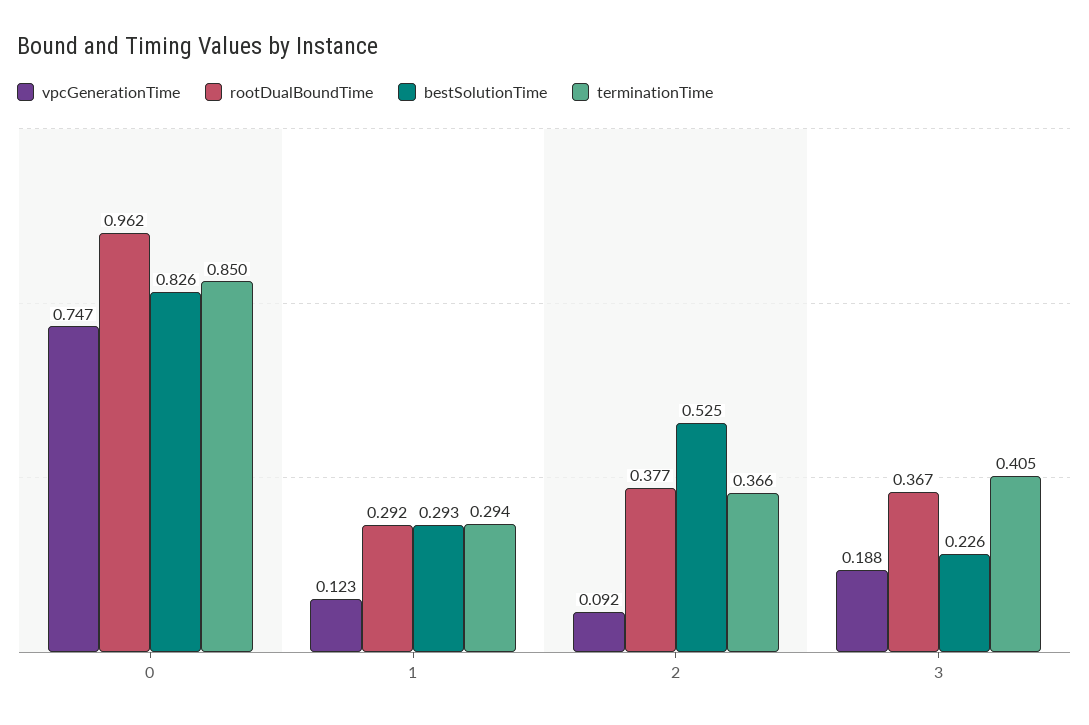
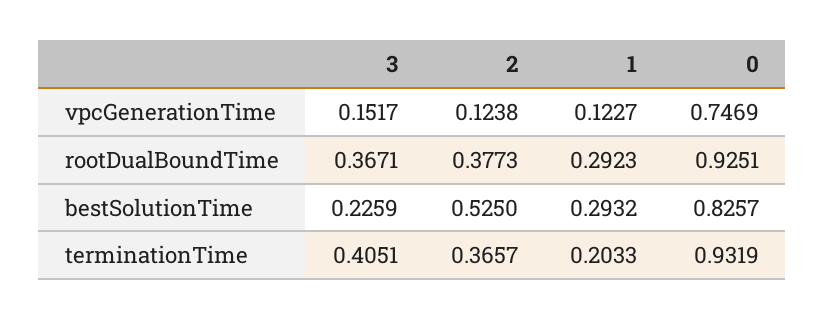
  {
    "vpcGenerationTime": {
      "0": 0.7469,
      "1": 0.1227,
-     "2": 0.092,
+     "2": 0.1238,
-     "3": 0.188
+     "3": 0.1517
    },
    "rootDualBoundTime": {
-     "0": 0.962,
+     "0": 0.9251,
      "1": 0.2923,
      "2": 0.3773,
      "3": 0.3671
    },
    "bestSolutionTime": {
      "0": 0.8257,
      "1": 0.2932,
      "2": 0.525,
      "3": 0.2259
    },
    "terminationTime": {
-     "0": 0.85,
+     "0": 0.9319,
-     "1": 0.294,
+     "1": 0.2033,
      "2": 0.3657,
      "3": 0.4051
    }
  }

